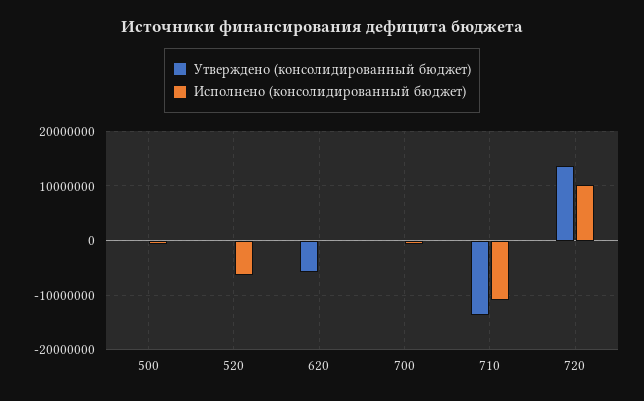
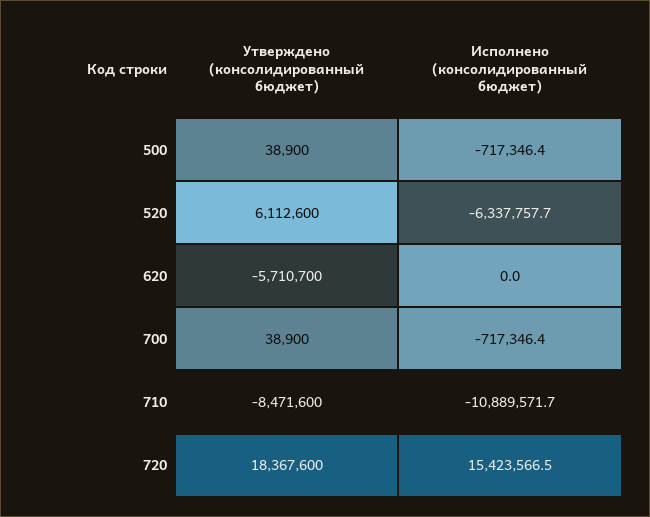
  {
    "Утверждено (консолидированный бюджет)": {
      "500": 38900,
-     "520": 0,
+     "520": 6112600,
      "620": -5710700,
      "700": 38900,
-     "710": -14000000,
+     "710": -8471600,
-     "720": 14000000
+     "720": 18367600
    },
    "Исполнено (консолидированный бюджет)": {
      "500": -717346.4,
      "520": -6337757.7,
      "620": 0,
      "700": -717346.4,
      "710": -10889571.7,
-     "720": 10000000
+     "720": 15423566.5
    }
  }

